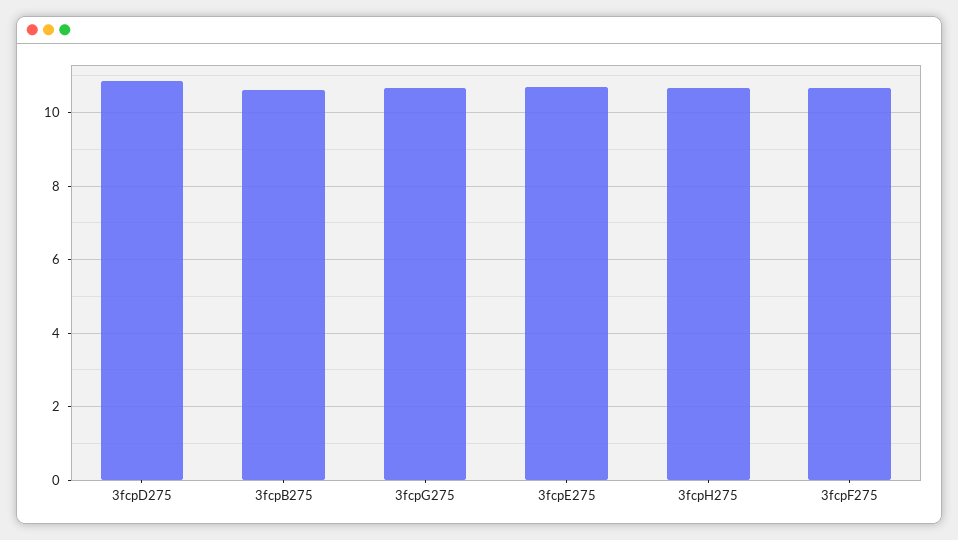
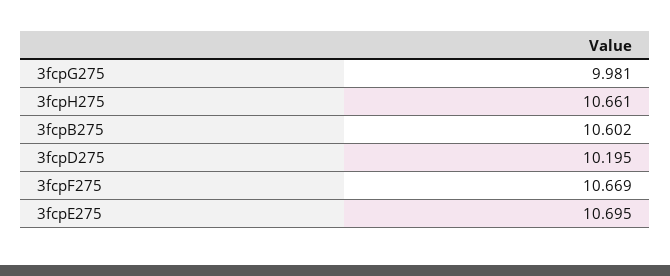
  {
-   "3fcpD275": 10.8,
+   "3fcpD275": 10.195,
    "3fcpB275": 10.602,
-   "3fcpG275": 10.6,
+   "3fcpG275": 9.981,
    "3fcpE275": 10.695,
    "3fcpH275": 10.661,
    "3fcpF275": 10.669
  }

